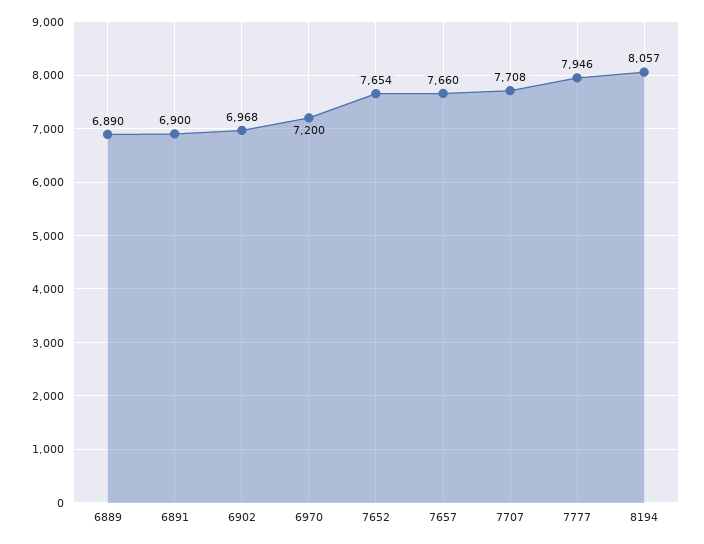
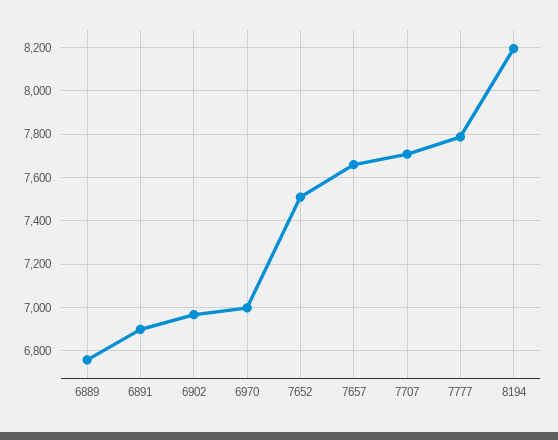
  {
-   "6889": 6890,
+   "6889": 6750,
    "6891": 6900,
    "6902": 6968,
-   "6970": 7200,
+   "6970": 7000,
-   "7652": 7654,
+   "7652": 7500,
    "7657": 7660,
    "7707": 7708,
-   "7777": 7946,
+   "7777": 7800,
-   "8194": 8057
+   "8194": 8200
  }

